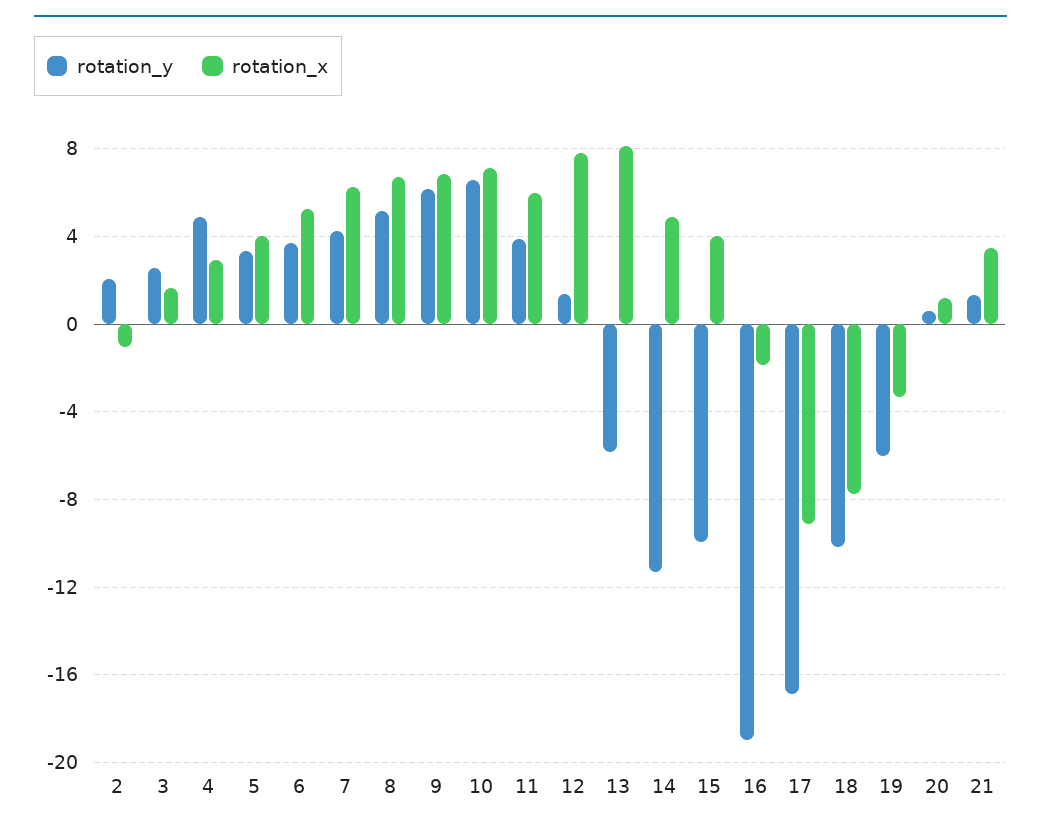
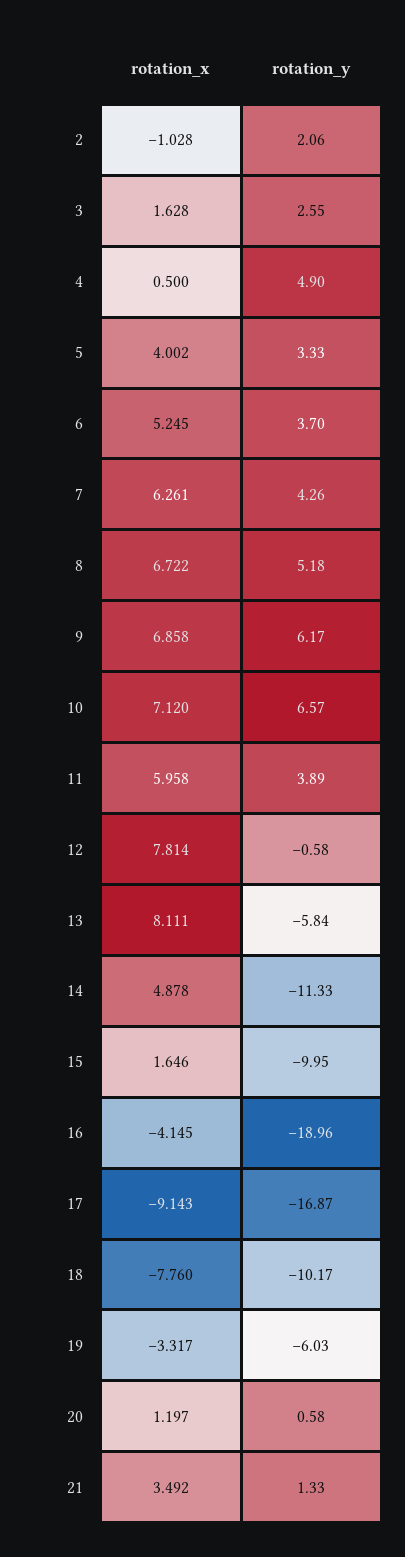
  {
    "rotation_y": {
      "2": 2.06,
      "3": 2.55,
      "4": 4.9,
      "5": 3.33,
      "6": 3.7,
      "7": 4.26,
      "8": 5.18,
      "9": 6.17,
      "10": 6.57,
      "11": 3.89,
-     "12": 1.5,
+     "12": -0.58,
      "13": -5.84,
      "14": -11.33,
      "15": -9.95,
      "16": -18.96,
      "17": -16.87,
      "18": -10.17,
      "19": -6.03,
      "20": 0.58,
      "21": 1.33
    },
    "rotation_x": {
      "2": -1.028,
      "3": 1.628,
-     "4": 3,
+     "4": 0.5,
      "5": 4.002,
      "6": 5.245,
      "7": 6.261,
      "8": 6.722,
      "9": 6.858,
      "10": 7.12,
      "11": 5.958,
      "12": 7.814,
      "13": 8.111,
      "14": 4.878,
-     "15": 4,
+     "15": 1.646,
-     "16": -2,
+     "16": -4.145,
      "17": -9.143,
      "18": -7.76,
      "19": -3.317,
      "20": 1.197,
      "21": 3.492
    }
  }

